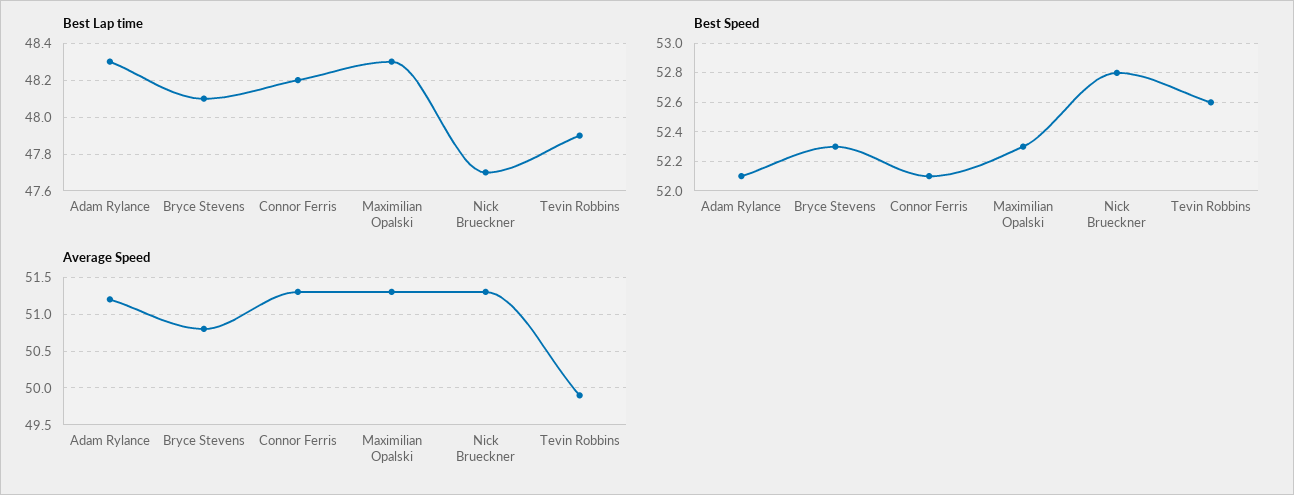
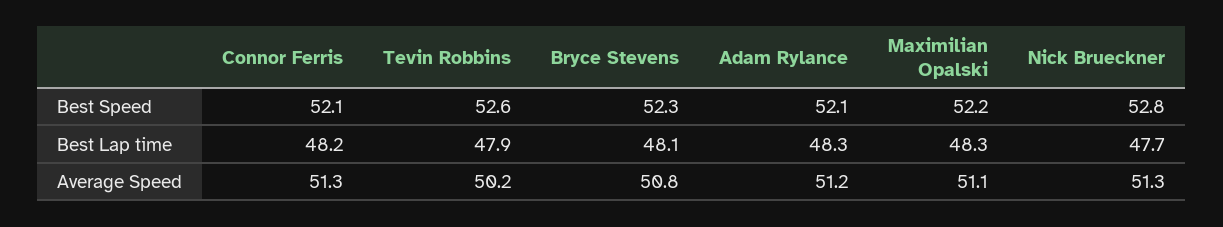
  {
    "Best Lap time": {
      "Adam Rylance": 48.3,
      "Bryce Stevens": 48.1,
      "Connor Ferris": 48.2,
      "Maximilian Opalski": 48.3,
      "Nick Brueckner": 47.7,
      "Tevin Robbins": 47.9
    },
    "Best Speed": {
      "Adam Rylance": 52.1,
      "Bryce Stevens": 52.3,
      "Connor Ferris": 52.1,
-     "Maximilian Opalski": 52.3,
+     "Maximilian Opalski": 52.2,
      "Nick Brueckner": 52.8,
      "Tevin Robbins": 52.6
    },
    "Average Speed": {
      "Adam Rylance": 51.2,
      "Bryce Stevens": 50.8,
      "Connor Ferris": 51.3,
-     "Maximilian Opalski": 51.3,
+     "Maximilian Opalski": 51.1,
      "Nick Brueckner": 51.3,
-     "Tevin Robbins": 49.9
+     "Tevin Robbins": 50.2
    }
  }

